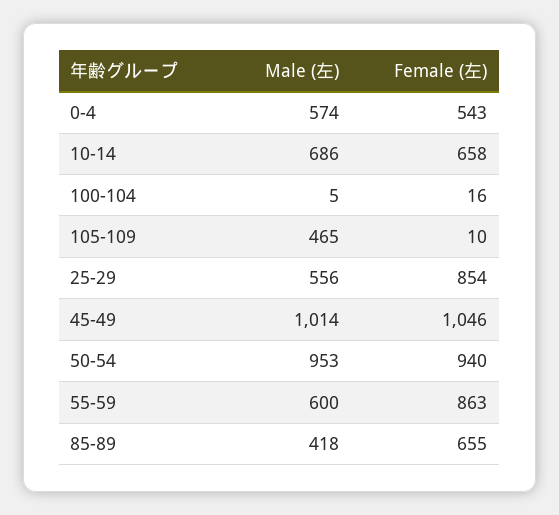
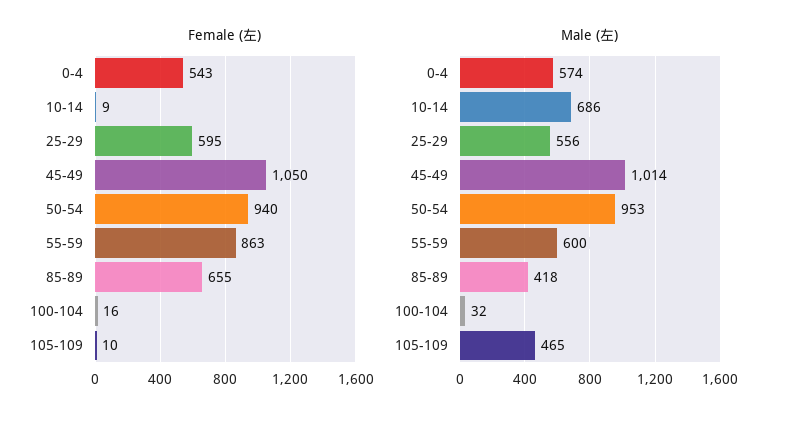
  {
    "Male (左)": {
      "0-4": 574,
      "10-14": 686,
-     "100-104": 5,
+     "100-104": 32,
      "105-109": 465,
      "25-29": 556,
      "45-49": 1014,
      "50-54": 953,
      "55-59": 600,
      "85-89": 418
    },
    "Female (左)": {
      "0-4": 543,
-     "10-14": 658,
+     "10-14": 9,
      "100-104": 16,
      "105-109": 10,
-     "25-29": 854,
+     "25-29": 595,
-     "45-49": 1046,
+     "45-49": 1050,
      "50-54": 940,
      "55-59": 863,
      "85-89": 655
    }
  }

